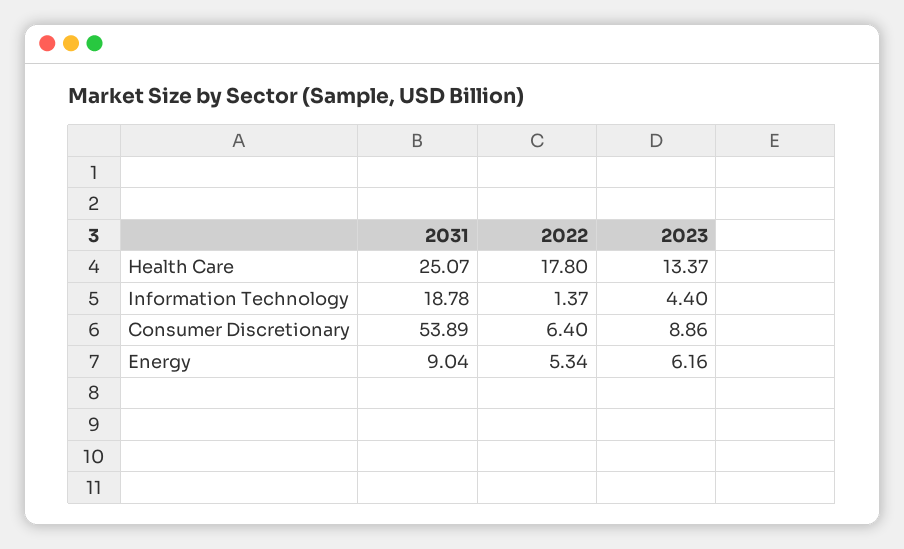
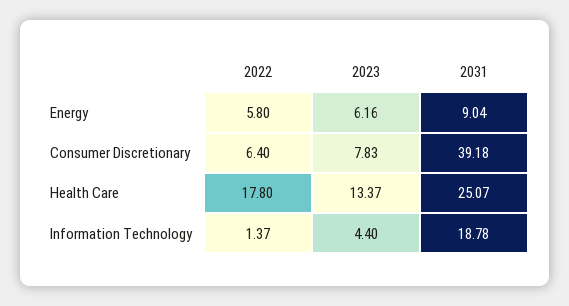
  {
    "2031": {
      "Health Care": 25.07,
      "Information Technology": 18.78,
-     "Consumer Discretionary": 53.89,
+     "Consumer Discretionary": 39.18,
      "Energy": 9.04
    },
    "2022": {
      "Health Care": 17.8,
      "Information Technology": 1.37,
      "Consumer Discretionary": 6.4,
-     "Energy": 5.34
+     "Energy": 5.8
    },
    "2023": {
      "Health Care": 13.37,
      "Information Technology": 4.4,
-     "Consumer Discretionary": 8.86,
+     "Consumer Discretionary": 7.83,
      "Energy": 6.16
    }
  }

